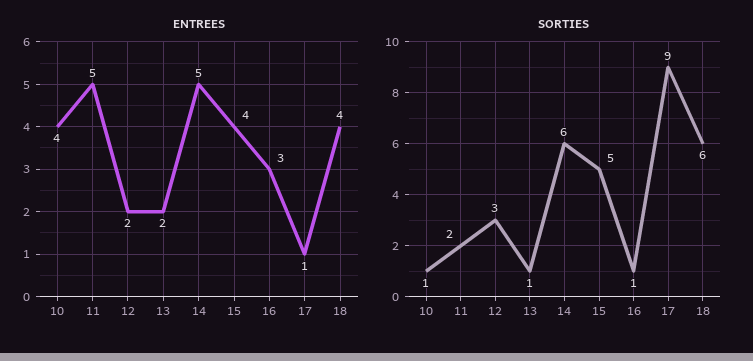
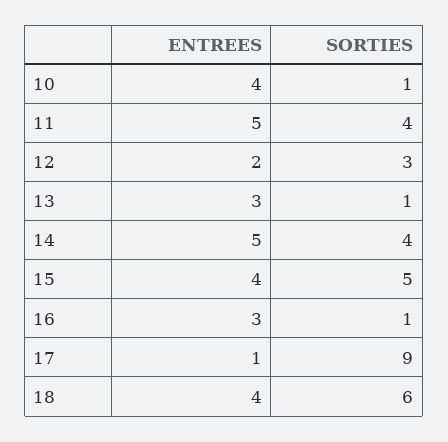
  {
    "ENTREES": {
      "10": 4,
      "11": 5,
      "12": 2,
-     "13": 2,
+     "13": 3,
      "14": 5,
      "15": 4,
      "16": 3,
      "17": 1,
      "18": 4
    },
    "SORTIES": {
      "10": 1,
-     "11": 2,
+     "11": 4,
      "12": 3,
      "13": 1,
-     "14": 6,
+     "14": 4,
      "15": 5,
      "16": 1,
      "17": 9,
      "18": 6
    }
  }

